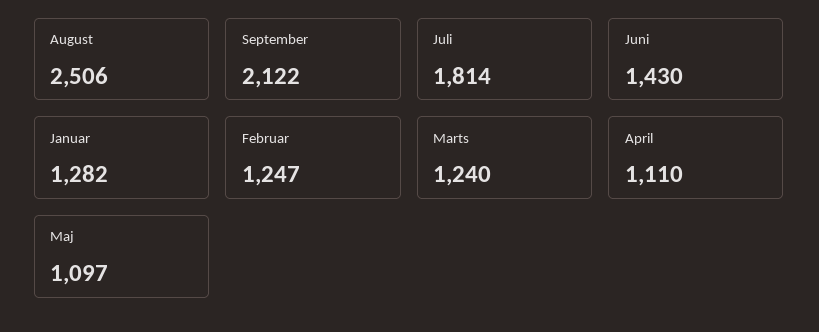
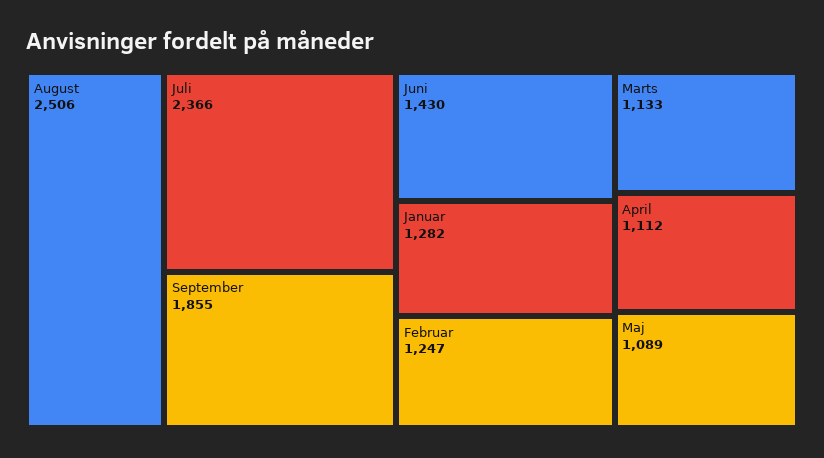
  {
    "August": 2506,
-   "September": 2122,
+   "September": 1855,
-   "Juli": 1814,
+   "Juli": 2366,
    "Juni": 1430,
    "Januar": 1282,
    "Februar": 1247,
-   "Marts": 1240,
+   "Marts": 1133,
-   "April": 1110,
+   "April": 1112,
-   "Maj": 1097
+   "Maj": 1089
  }

